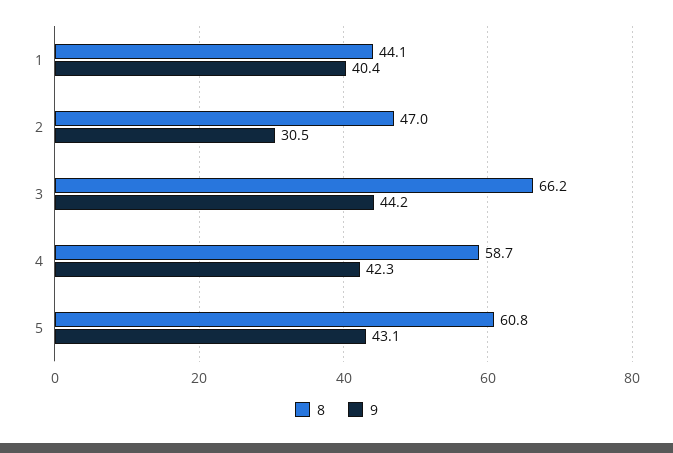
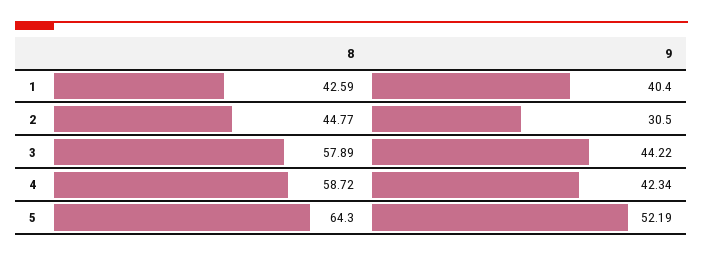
  {
    "8": {
-     "1": 44.1,
+     "1": 42.59,
-     "2": 47,
+     "2": 44.77,
-     "3": 66.2,
+     "3": 57.89,
      "4": 58.72,
-     "5": 60.8
+     "5": 64.3
    },
    "9": {
      "1": 40.4,
      "2": 30.5,
      "3": 44.22,
      "4": 42.34,
-     "5": 43.1
+     "5": 52.19
    }
  }

